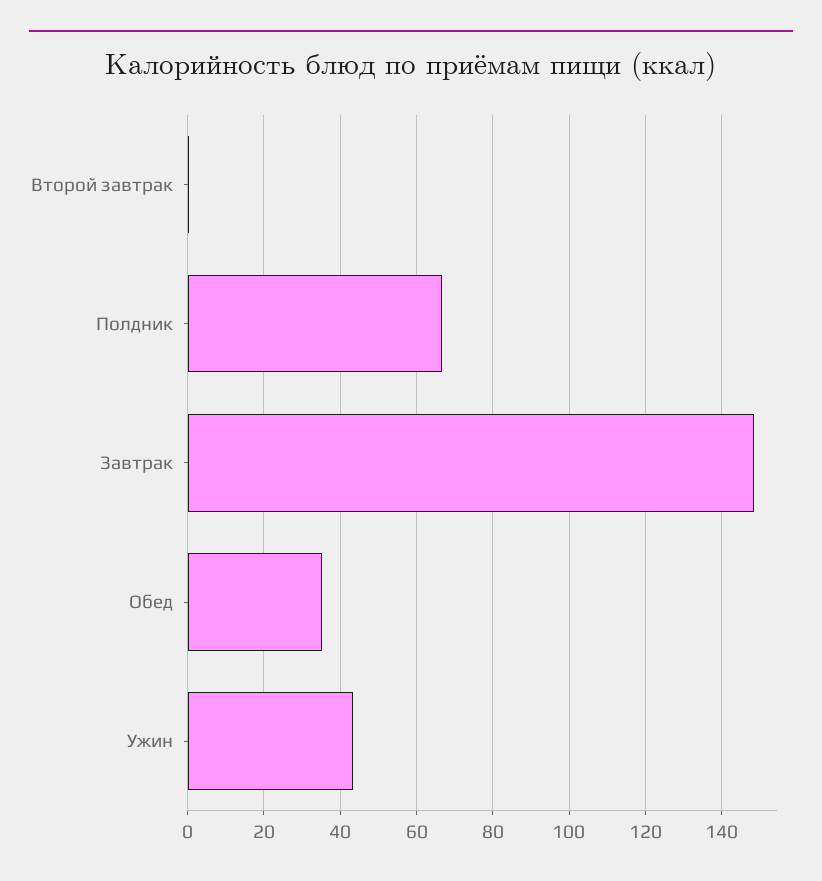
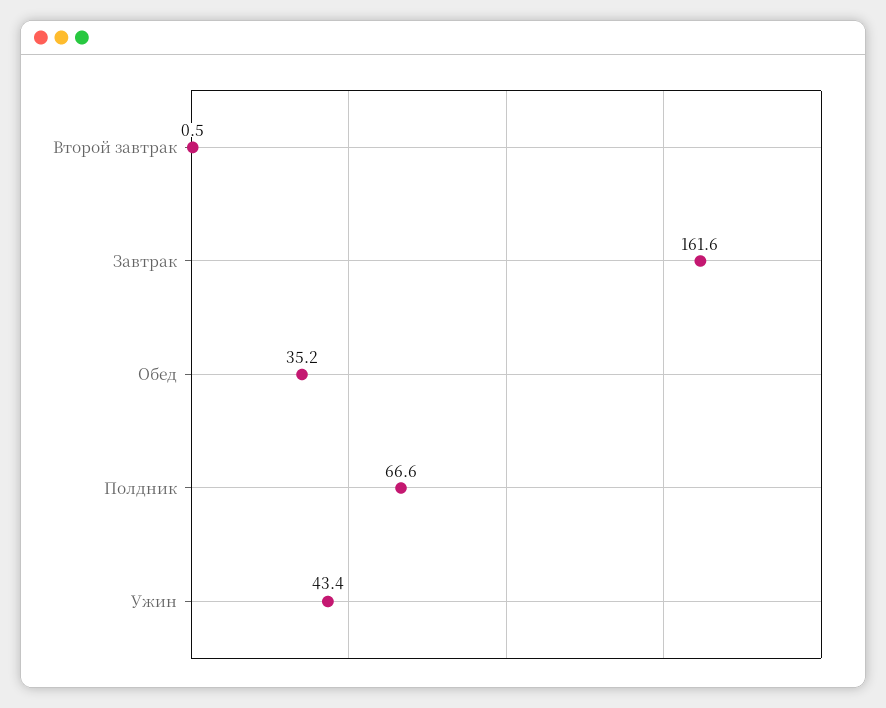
  {
    "Второй завтрак": 0.5,
    "Полдник": 66.6,
-   "Завтрак": 148,
+   "Завтрак": 161.6,
    "Обед": 35.2,
    "Ужин": 43.4
  }

